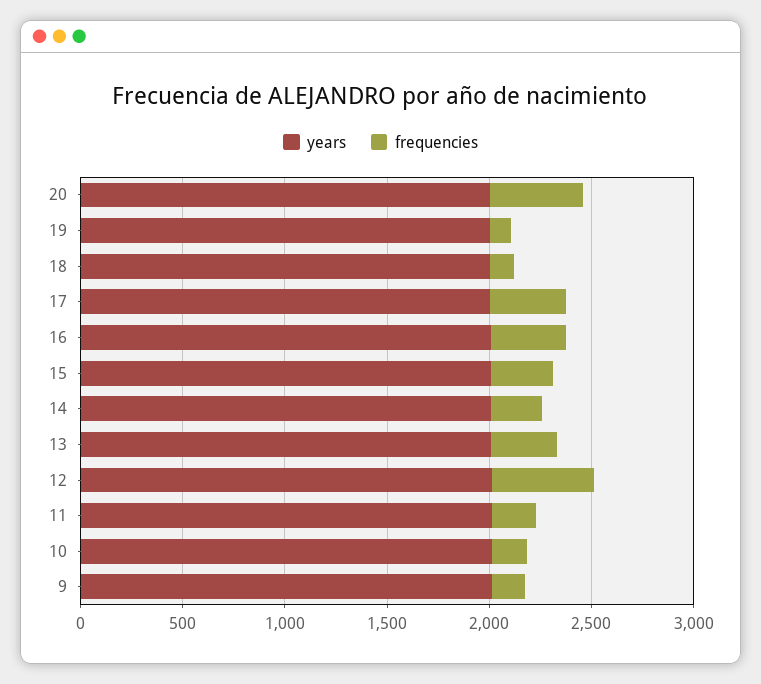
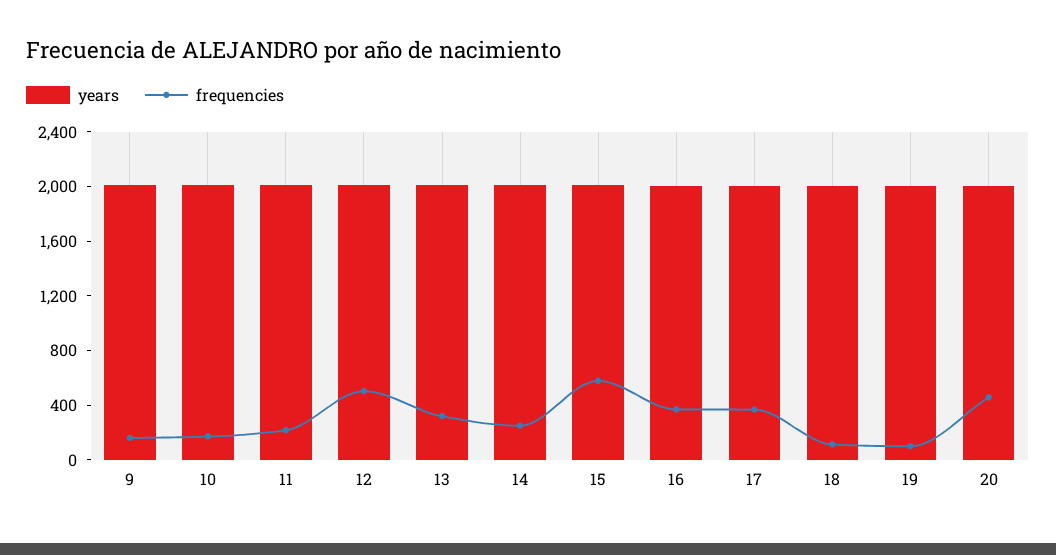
  {
    "years": {
      "20": 2000,
      "19": 2000,
      "18": 2000,
      "17": 2000,
      "16": 2000,
      "15": 2000,
      "14": 2000,
      "13": 2000,
      "12": 2000,
      "11": 2000,
      "10": 2000,
      "9": 2000
    },
    "frequencies": {
      "20": 500,
      "19": 100,
      "18": 100,
      "17": 400,
      "16": 400,
-     "15": 300,
+     "15": 600,
      "14": 300,
      "13": 300,
      "12": 500,
      "11": 200,
      "10": 200,
      "9": 200
    }
  }

